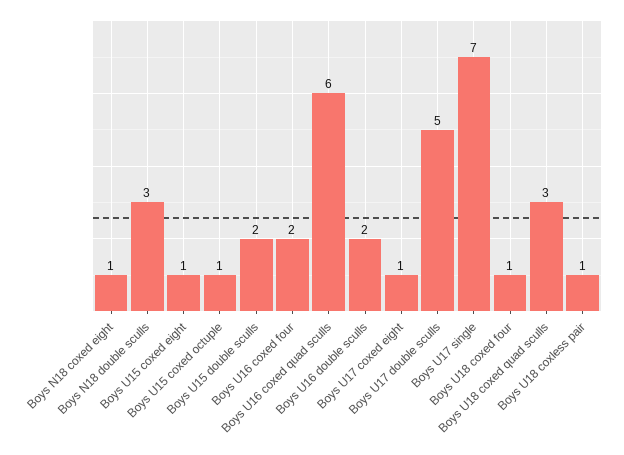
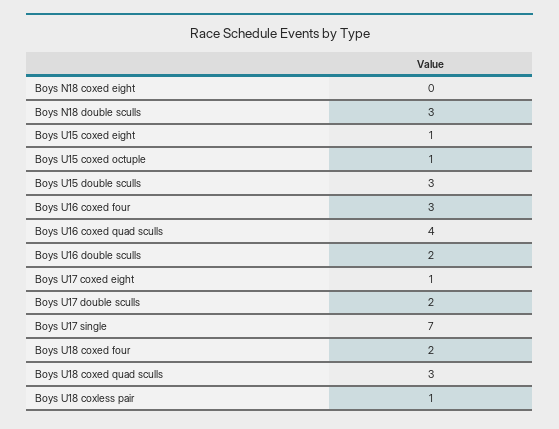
  {
-   "Boys N18 coxed eight": 1,
+   "Boys N18 coxed eight": 0,
    "Boys N18 double sculls": 3,
    "Boys U15 coxed eight": 1,
    "Boys U15 coxed octuple": 1,
-   "Boys U15 double sculls": 2,
+   "Boys U15 double sculls": 3,
-   "Boys U16 coxed four": 2,
+   "Boys U16 coxed four": 3,
-   "Boys U16 coxed quad sculls": 6,
+   "Boys U16 coxed quad sculls": 4,
    "Boys U16 double sculls": 2,
    "Boys U17 coxed eight": 1,
-   "Boys U17 double sculls": 5,
+   "Boys U17 double sculls": 2,
    "Boys U17 single": 7,
-   "Boys U18 coxed four": 1,
+   "Boys U18 coxed four": 2,
    "Boys U18 coxed quad sculls": 3,
    "Boys U18 coxless pair": 1
  }

